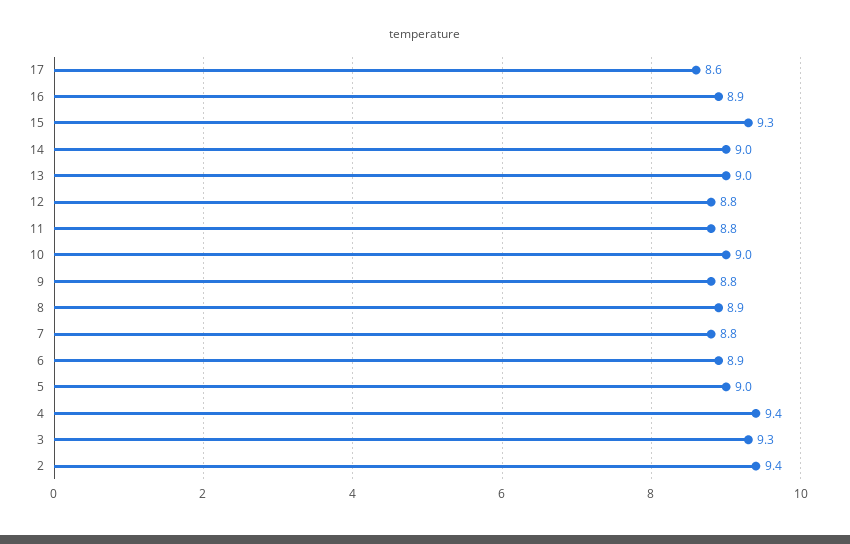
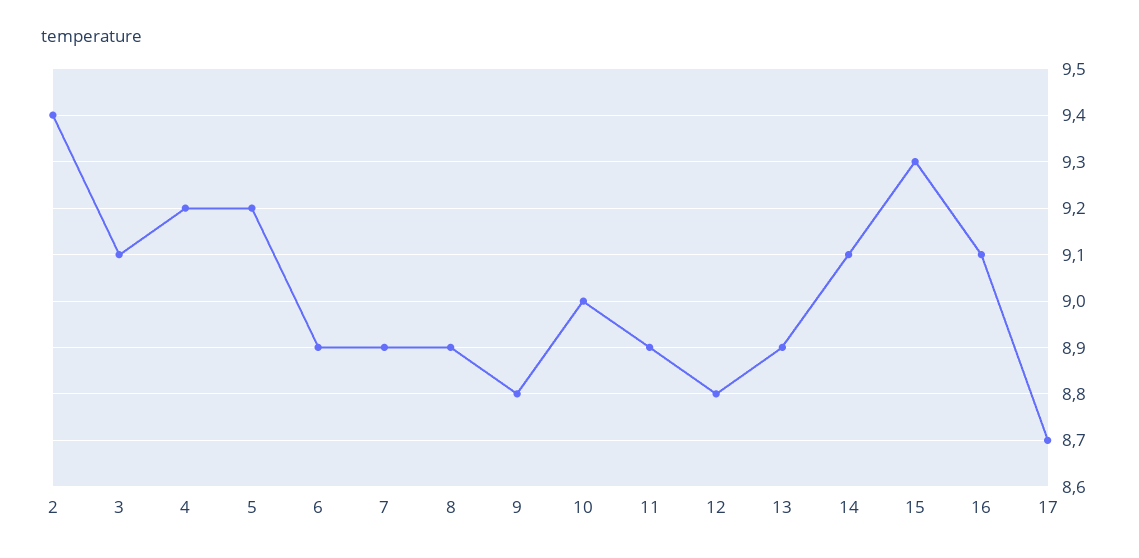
  {
-   "17": 8.6,
+   "17": 8.7,
-   "16": 8.9,
+   "16": 9.1,
    "15": 9.3,
-   "14": 9,
+   "14": 9.1,
-   "13": 9,
+   "13": 8.9,
    "12": 8.8,
-   "11": 8.8,
+   "11": 8.9,
    "10": 9,
    "9": 8.8,
    "8": 8.9,
-   "7": 8.8,
+   "7": 8.9,
    "6": 8.9,
-   "5": 9,
+   "5": 9.2,
-   "4": 9.4,
+   "4": 9.2,
-   "3": 9.3,
+   "3": 9.1,
    "2": 9.4
  }

